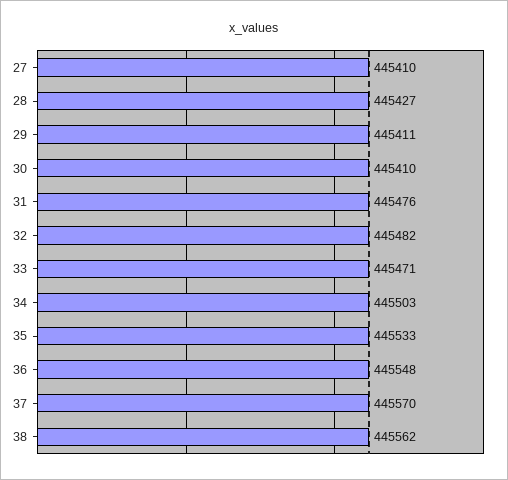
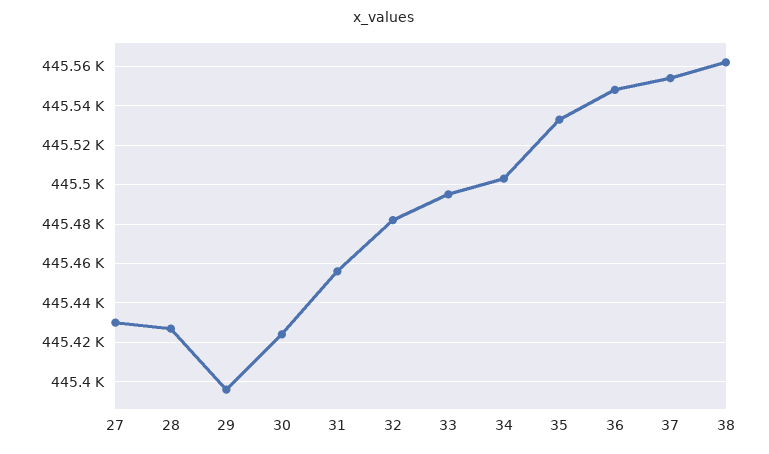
  {
-   "27": 445410,
+   "27": 445430,
    "28": 445427,
-   "29": 445411,
+   "29": 445395,
-   "30": 445410,
+   "30": 445425,
-   "31": 445476,
+   "31": 445455,
    "32": 445482,
-   "33": 445471,
+   "33": 445495,
    "34": 445503,
    "35": 445533,
    "36": 445548,
-   "37": 445570,
+   "37": 445555,
    "38": 445562
  }

